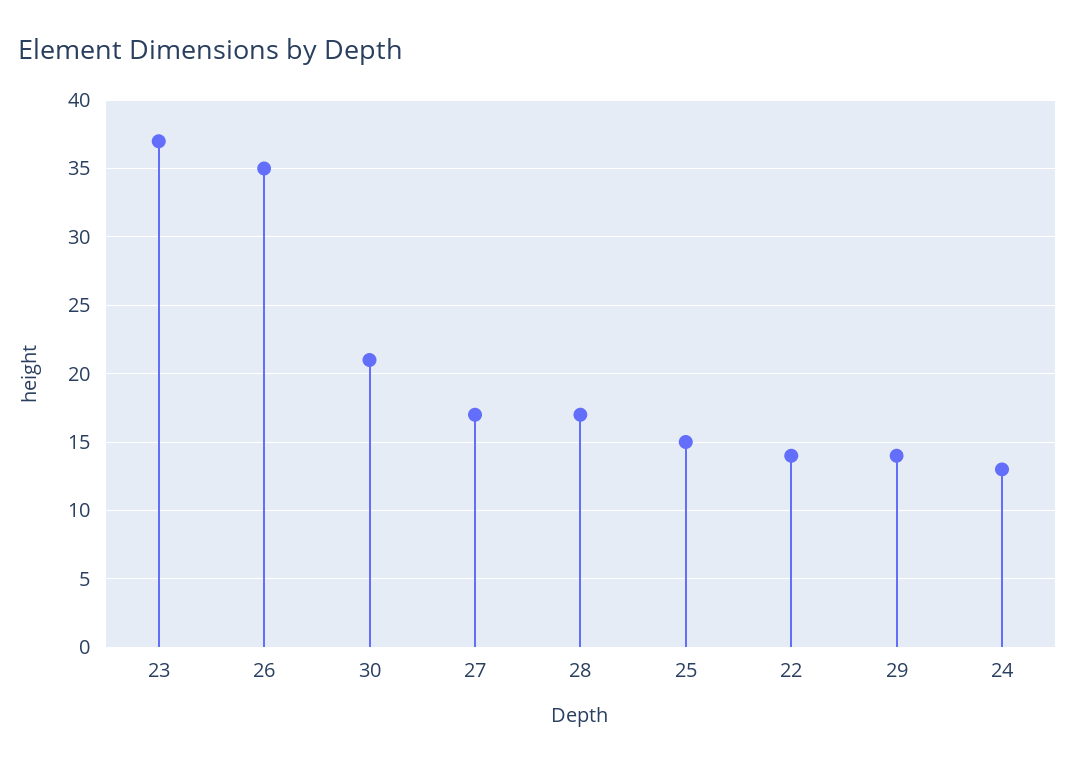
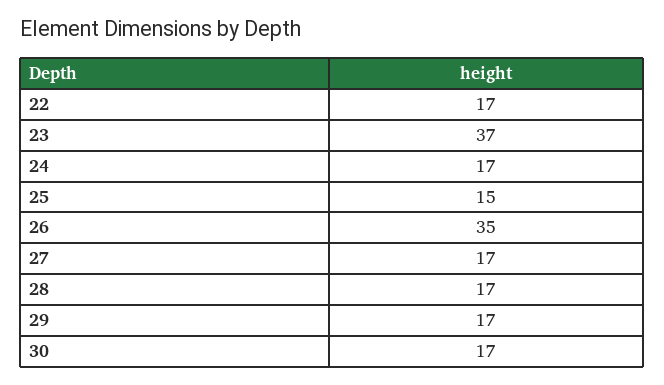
  {
    "23": 37,
    "26": 35,
-   "30": 21,
+   "30": 17,
    "27": 17,
    "28": 17,
    "25": 15,
-   "22": 14,
+   "22": 17,
-   "29": 14,
+   "29": 17,
-   "24": 13
+   "24": 17
  }

